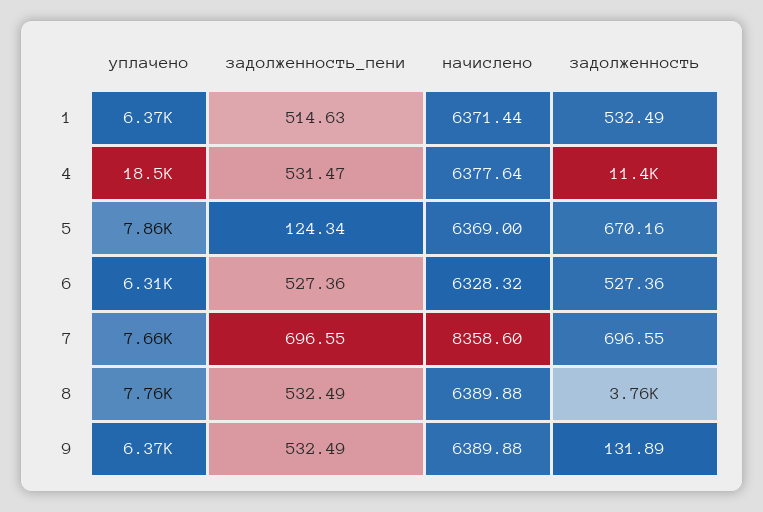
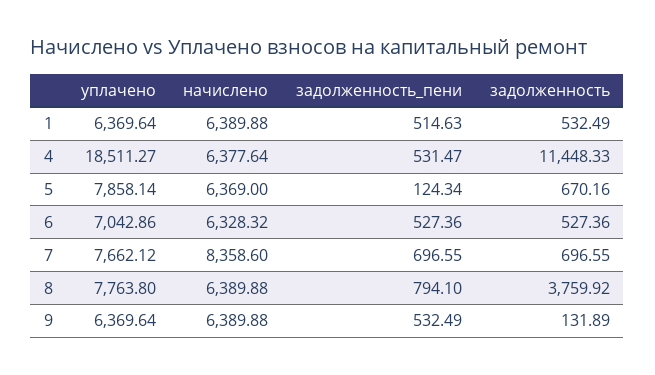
  {
    "уплачено": {
      "1": 6369.64,
      "4": 18511.27,
      "5": 7858.14,
-     "6": 6310,
+     "6": 7042.86,
      "7": 7662.12,
      "8": 7763.8,
      "9": 6369.64
    },
    "задолженность_пени": {
      "1": 514.63,
      "4": 531.47,
      "5": 124.34,
      "6": 527.36,
      "7": 696.55,
-     "8": 532.49,
+     "8": 794.1,
      "9": 532.49
    },
    "начислено": {
-     "1": 6371.44,
+     "1": 6389.88,
      "4": 6377.64,
      "5": 6369,
      "6": 6328.32,
      "7": 8358.6,
      "8": 6389.88,
      "9": 6389.88
    },
    "задолженность": {
      "1": 532.49,
      "4": 11448.33,
      "5": 670.16,
      "6": 527.36,
      "7": 696.55,
      "8": 3759.92,
      "9": 131.89
    }
  }

